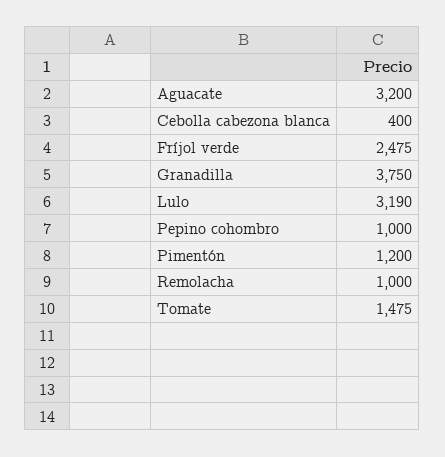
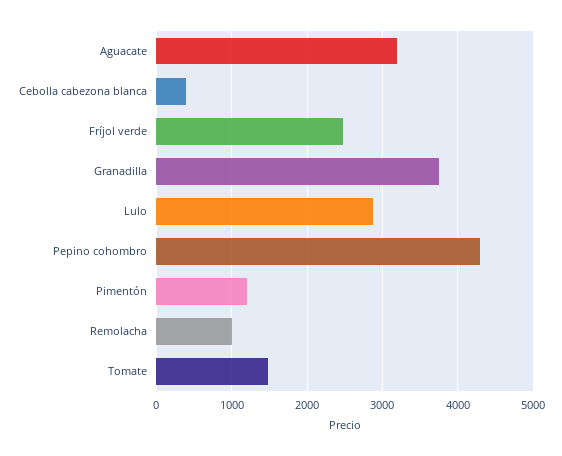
  {
    "Aguacate": 3200,
    "Cebolla cabezona blanca": 400,
    "Fríjol verde": 2475,
    "Granadilla": 3750,
-   "Lulo": 3190,
+   "Lulo": 2900,
-   "Pepino cohombro": 1000,
+   "Pepino cohombro": 4300,
    "Pimentón": 1200,
    "Remolacha": 1000,
    "Tomate": 1475
  }

